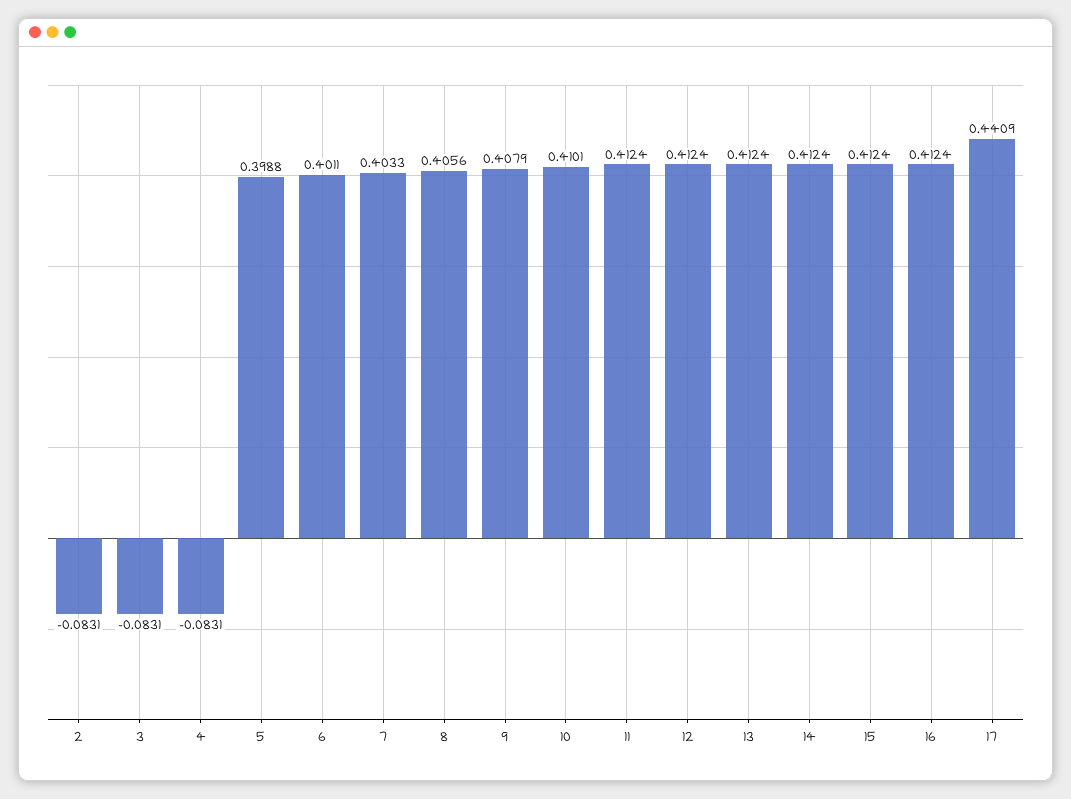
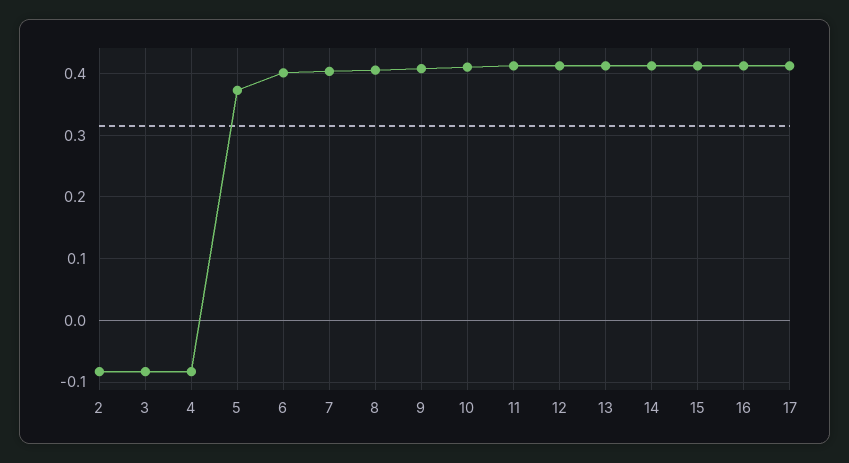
  {
    "2": -0.0831,
    "3": -0.0831,
    "4": -0.0831,
-   "5": 0.3988,
+   "5": 0.37,
    "6": 0.4011,
    "7": 0.4033,
    "8": 0.4056,
    "9": 0.4079,
    "10": 0.4101,
    "11": 0.4124,
    "12": 0.4124,
    "13": 0.4124,
    "14": 0.4124,
    "15": 0.4124,
    "16": 0.4124,
-   "17": 0.4409
+   "17": 0.41
  }

